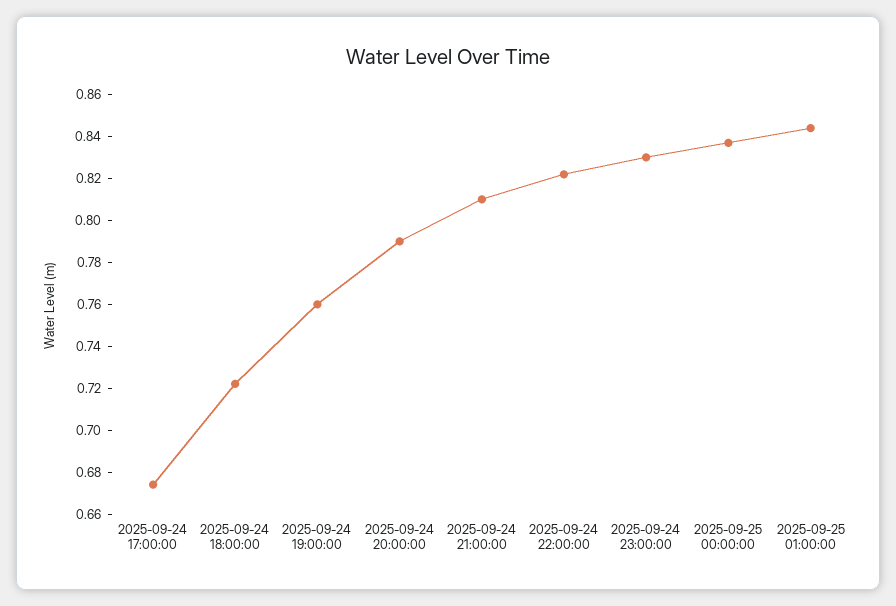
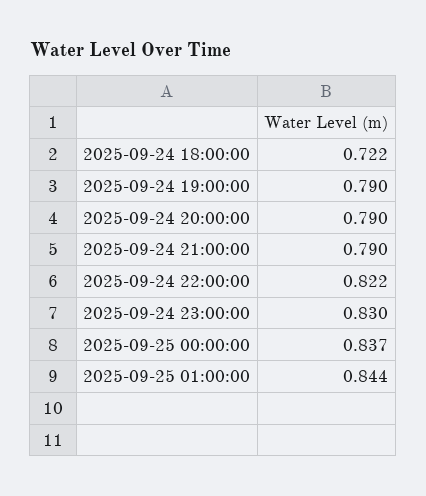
  {
-   "2025-09-24 17:00:00": 0.675,
    "2025-09-24 18:00:00": 0.722,
-   "2025-09-24 19:00:00": 0.76,
+   "2025-09-24 19:00:00": 0.79,
    "2025-09-24 20:00:00": 0.79,
-   "2025-09-24 21:00:00": 0.81,
+   "2025-09-24 21:00:00": 0.79,
    "2025-09-24 22:00:00": 0.822,
    "2025-09-24 23:00:00": 0.83,
    "2025-09-25 00:00:00": 0.837,
    "2025-09-25 01:00:00": 0.844
  }

